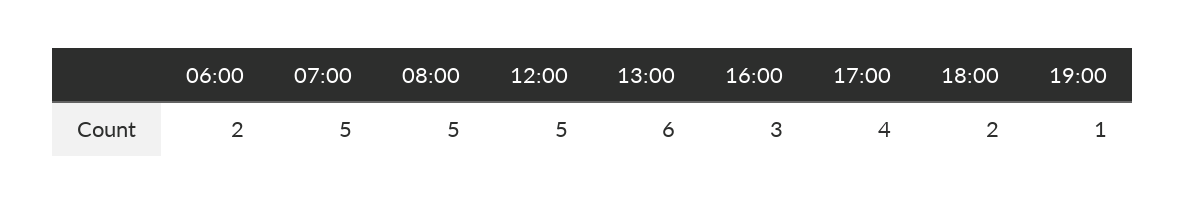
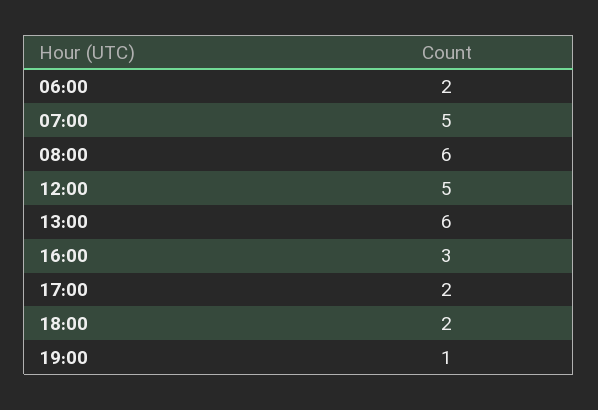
  {
    "06:00": 2,
    "07:00": 5,
-   "08:00": 5,
+   "08:00": 6,
    "12:00": 5,
    "13:00": 6,
    "16:00": 3,
-   "17:00": 4,
+   "17:00": 2,
    "18:00": 2,
    "19:00": 1
  }

